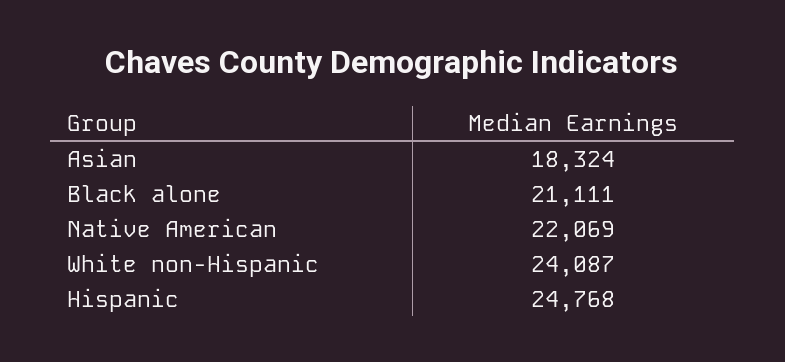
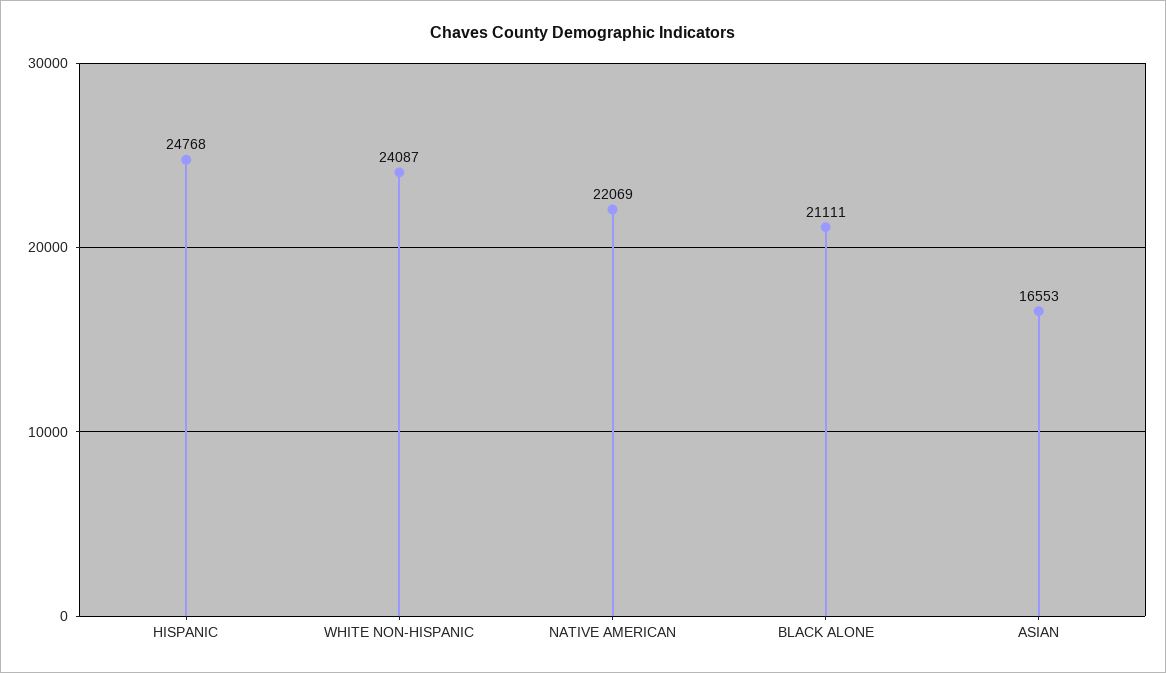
  {
-   "Asian": 18324,
+   "Asian": 16553,
    "Black alone": 21111,
    "Native American": 22069,
    "White non-Hispanic": 24087,
    "Hispanic": 24768
  }

